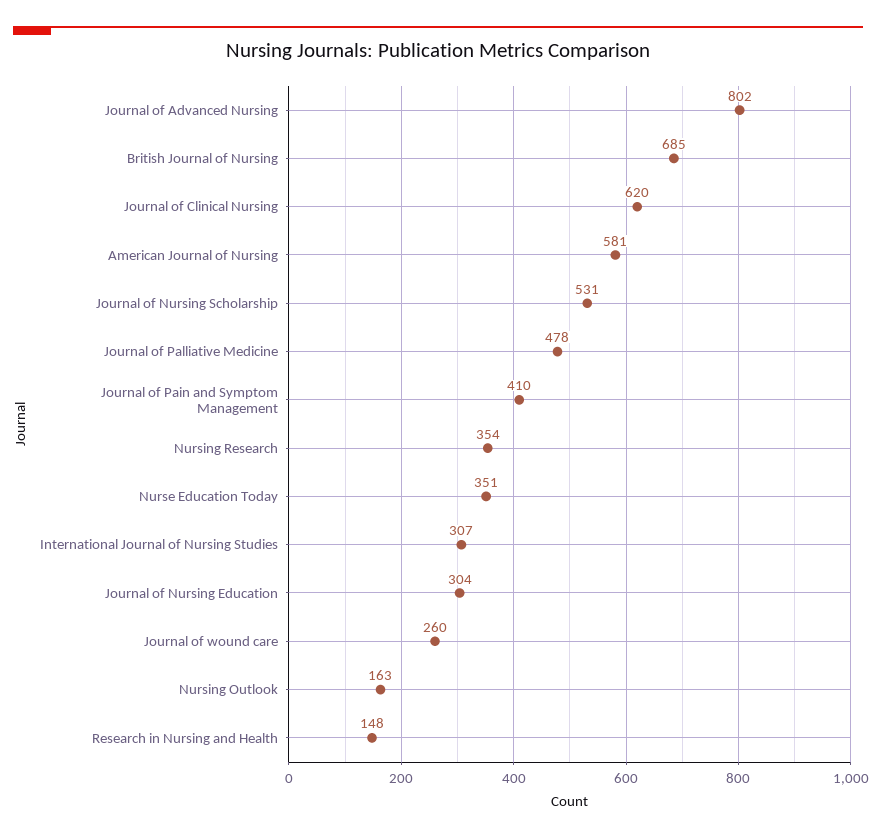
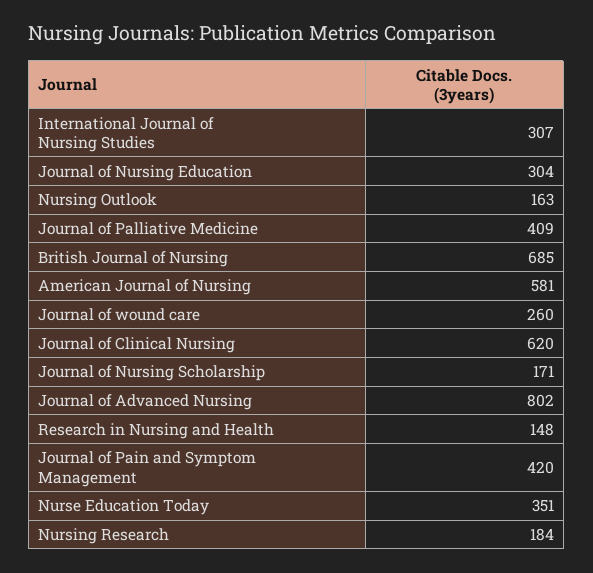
  {
    "Journal of Advanced Nursing": 802,
    "British Journal of Nursing": 685,
    "Journal of Clinical Nursing": 620,
    "American Journal of Nursing": 581,
-   "Journal of Nursing Scholarship": 531,
+   "Journal of Nursing Scholarship": 171,
-   "Journal of Palliative Medicine": 478,
+   "Journal of Palliative Medicine": 409,
-   "Journal of Pain and Symptom Management": 410,
+   "Journal of Pain and Symptom Management": 420,
-   "Nursing Research": 354,
+   "Nursing Research": 184,
    "Nurse Education Today": 351,
    "International Journal of Nursing Studies": 307,
    "Journal of Nursing Education": 304,
    "Journal of wound care": 260,
    "Nursing Outlook": 163,
    "Research in Nursing and Health": 148
  }

